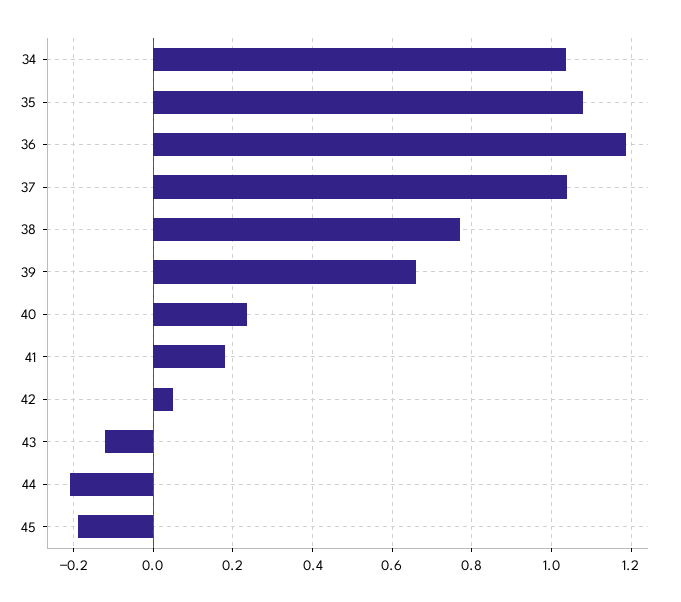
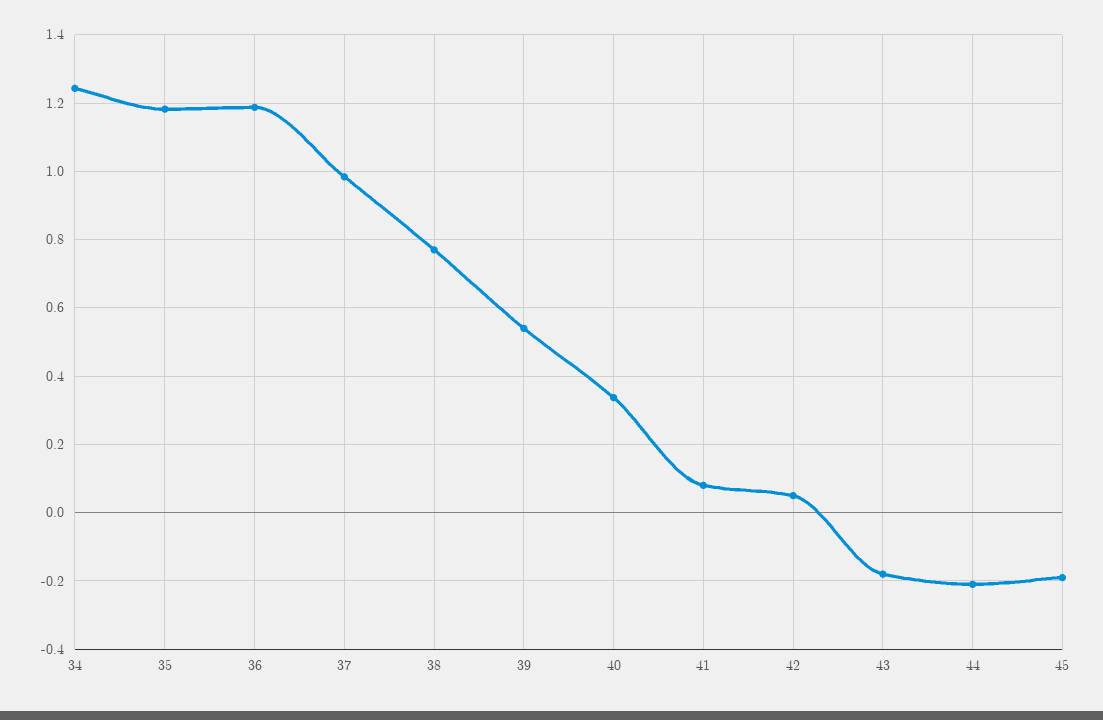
  {
-   "34": 1.04,
+   "34": 1.24,
-   "35": 1.08,
+   "35": 1.18,
    "36": 1.18,
-   "37": 1.04,
+   "37": 0.98,
    "38": 0.78,
-   "39": 0.66,
+   "39": 0.54,
-   "40": 0.24,
+   "40": 0.34,
-   "41": 0.18,
+   "41": 0.08,
    "42": 0.06,
-   "43": -0.12,
+   "43": -0.18,
    "44": -0.22,
    "45": -0.2
  }

